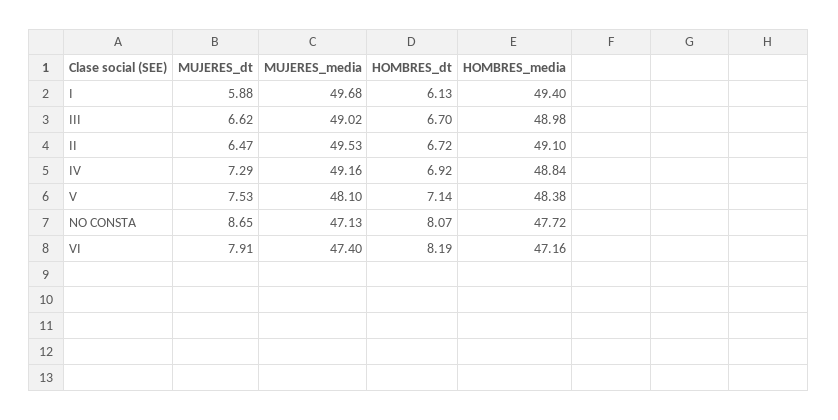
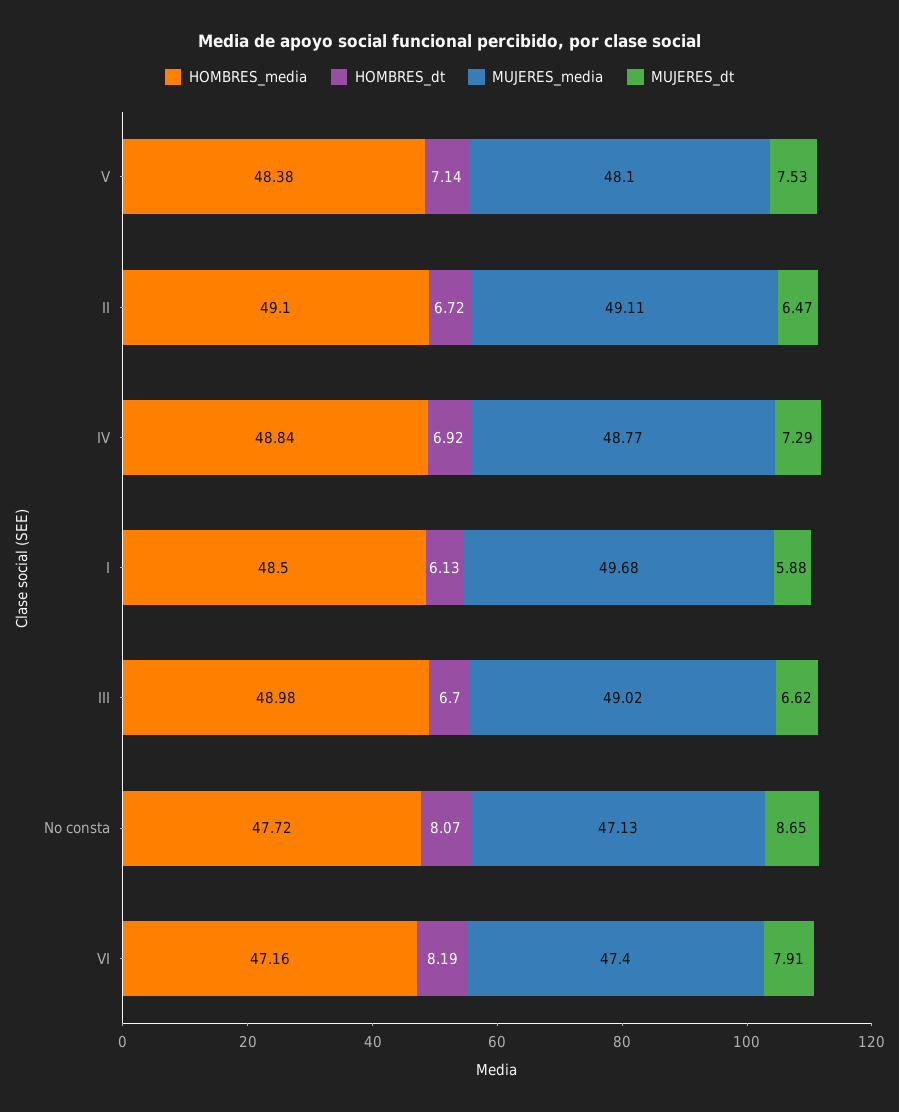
  {
    "MUJERES_dt": {
      "I": 5.88,
      "III": 6.62,
      "II": 6.47,
      "IV": 7.29,
      "V": 7.53,
      "NO CONSTA": 8.65,
      "VI": 7.91
    },
    "MUJERES_media": {
      "I": 49.68,
      "III": 49.02,
-     "II": 49.53,
+     "II": 49.11,
-     "IV": 49.16,
+     "IV": 48.77,
      "V": 48.1,
      "NO CONSTA": 47.13,
      "VI": 47.4
    },
    "HOMBRES_dt": {
      "I": 6.13,
      "III": 6.7,
      "II": 6.72,
      "IV": 6.92,
      "V": 7.14,
      "NO CONSTA": 8.07,
      "VI": 8.19
    },
    "HOMBRES_media": {
-     "I": 49.4,
+     "I": 48.5,
      "III": 48.98,
      "II": 49.1,
      "IV": 48.84,
      "V": 48.38,
      "NO CONSTA": 47.72,
      "VI": 47.16
    }
  }

